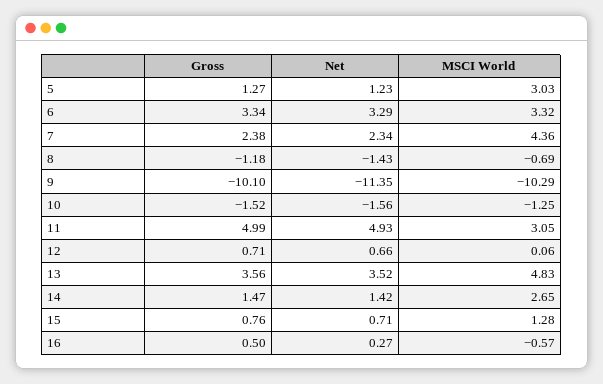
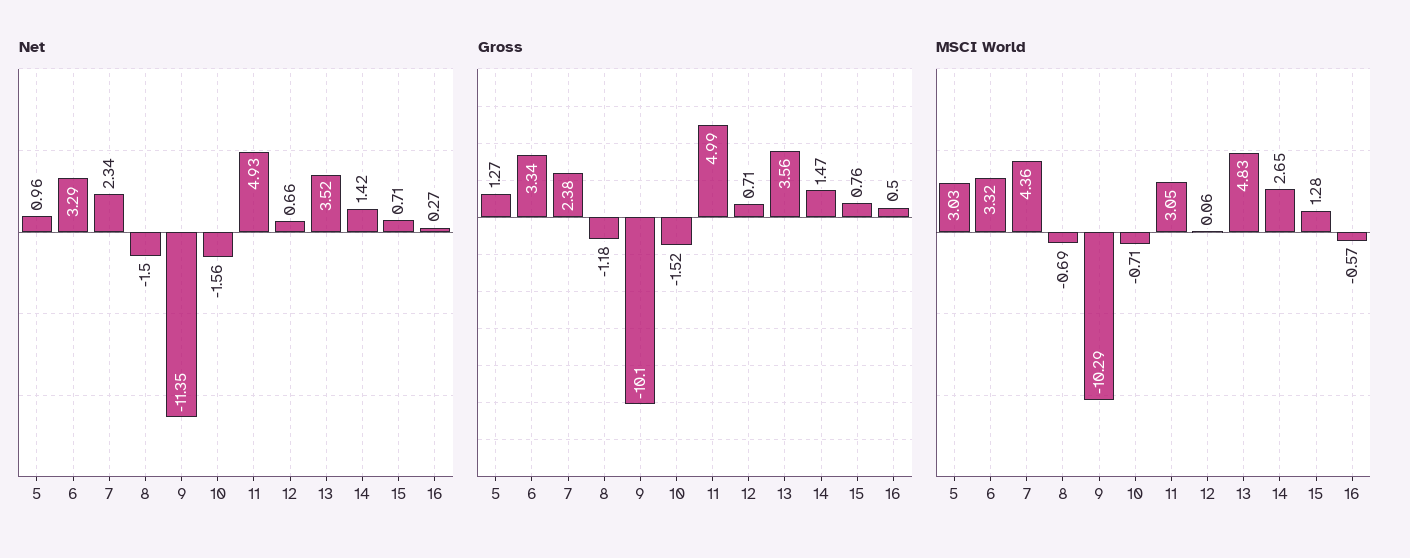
  {
    "Gross": {
      "5": 1.27,
      "6": 3.34,
      "7": 2.38,
      "8": -1.18,
      "9": -10.1,
      "10": -1.52,
      "11": 4.99,
      "12": 0.71,
      "13": 3.56,
      "14": 1.47,
      "15": 0.76,
      "16": 0.5
    },
    "Net": {
-     "5": 1.23,
+     "5": 0.96,
      "6": 3.29,
      "7": 2.34,
-     "8": -1.43,
+     "8": -1.5,
      "9": -11.35,
      "10": -1.56,
      "11": 4.93,
      "12": 0.66,
      "13": 3.52,
      "14": 1.42,
      "15": 0.71,
      "16": 0.27
    },
    "MSCI World": {
      "5": 3.03,
      "6": 3.32,
      "7": 4.36,
      "8": -0.69,
      "9": -10.29,
-     "10": -1.25,
+     "10": -0.71,
      "11": 3.05,
      "12": 0.06,
      "13": 4.83,
      "14": 2.65,
      "15": 1.28,
      "16": -0.57
    }
  }

